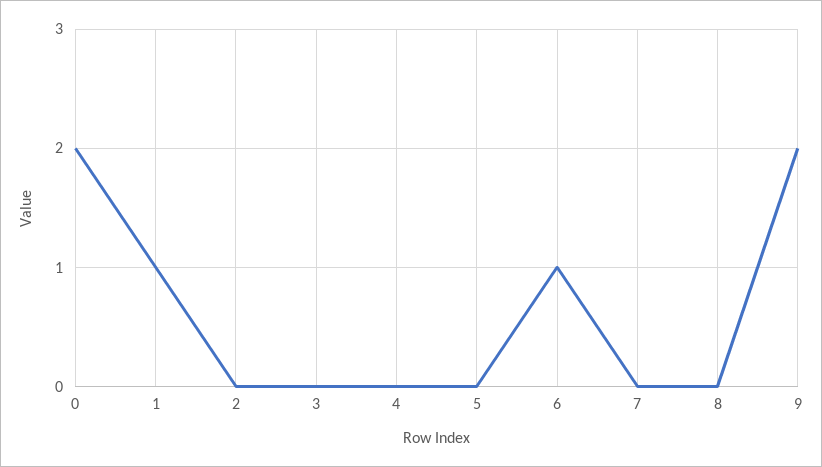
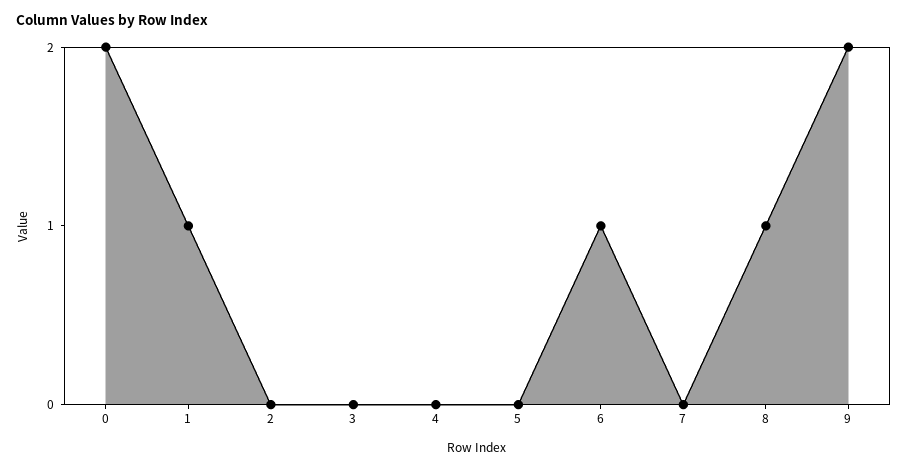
  {
    "0": 2,
    "1": 1,
    "2": 0,
    "3": 0,
    "4": 0,
    "5": 0,
    "6": 1,
    "7": 0,
-   "8": 0,
+   "8": 1,
    "9": 2
  }

